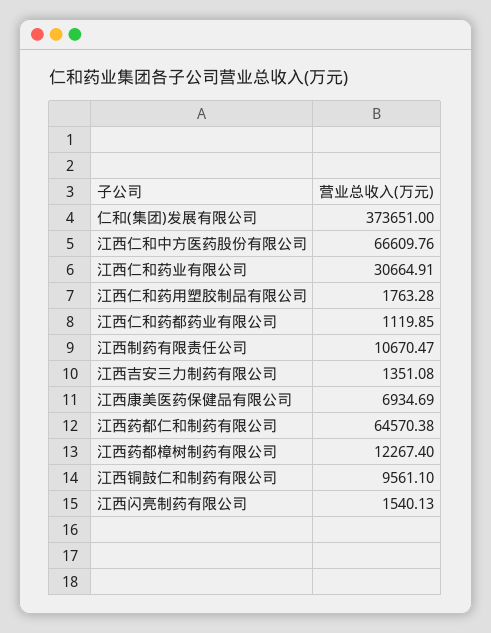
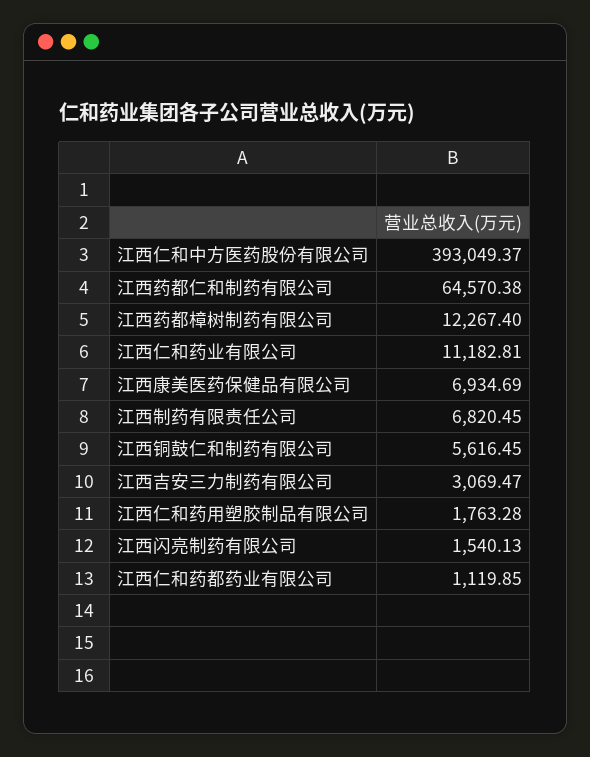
  {
-   "仁和(集团)发展有限公司": 373651,
-   "江西仁和中方医药股份有限公司": 66609.76,
+   "江西仁和中方医药股份有限公司": 393049.37,
-   "江西仁和药业有限公司": 30664.91,
+   "江西仁和药业有限公司": 11182.81,
    "江西仁和药用塑胶制品有限公司": 1763.28,
    "江西仁和药都药业有限公司": 1119.85,
-   "江西制药有限责任公司": 10670.47,
+   "江西制药有限责任公司": 6820.45,
-   "江西吉安三力制药有限公司": 1351.08,
+   "江西吉安三力制药有限公司": 3069.47,
    "江西康美医药保健品有限公司": 6934.69,
    "江西药都仁和制药有限公司": 64570.38,
    "江西药都樟树制药有限公司": 12267.4,
-   "江西铜鼓仁和制药有限公司": 9561.1,
+   "江西铜鼓仁和制药有限公司": 5616.45,
    "江西闪亮制药有限公司": 1540.13
  }

